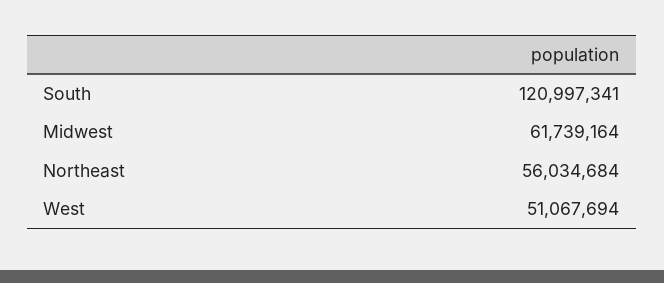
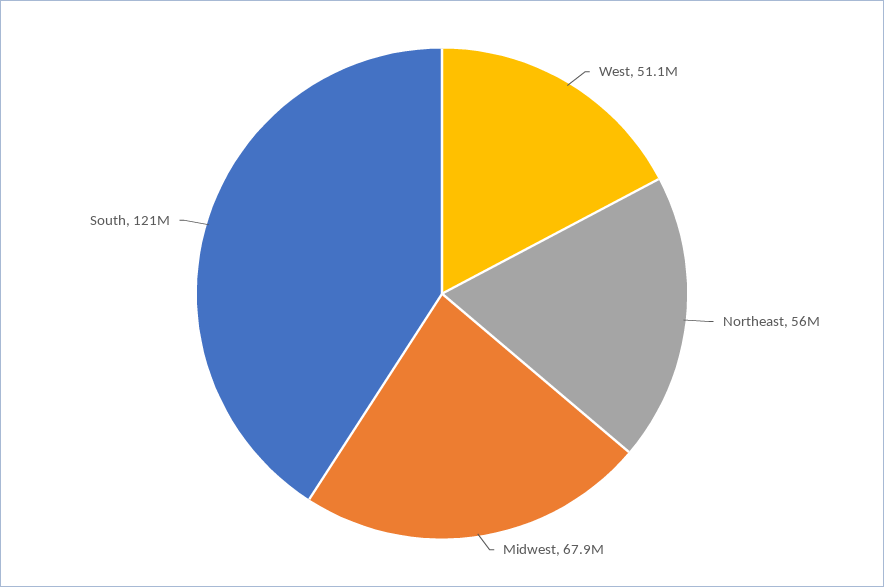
  {
    "South": 120997341,
-   "Midwest": 61739164,
+   "Midwest": 67900000,
    "Northeast": 56034684,
    "West": 51067694
  }

